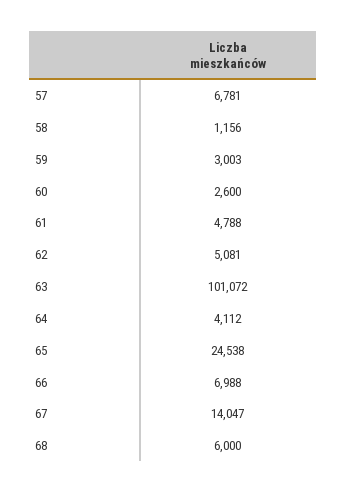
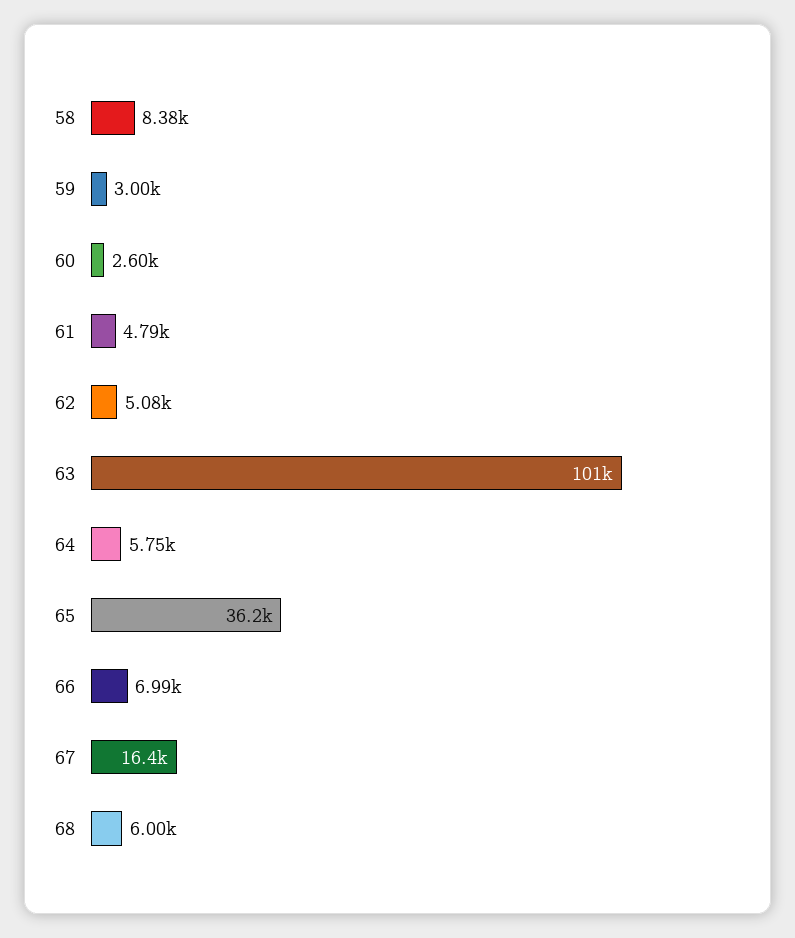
  {
-   "57": 6781,
-   "58": 1156,
+   "58": 8380,
    "59": 3003,
    "60": 2600,
    "61": 4788,
    "62": 5081,
    "63": 101072,
-   "64": 4112,
+   "64": 5750,
-   "65": 24538,
+   "65": 36200,
    "66": 6988,
-   "67": 14047,
+   "67": 16400,
    "68": 6000
  }

